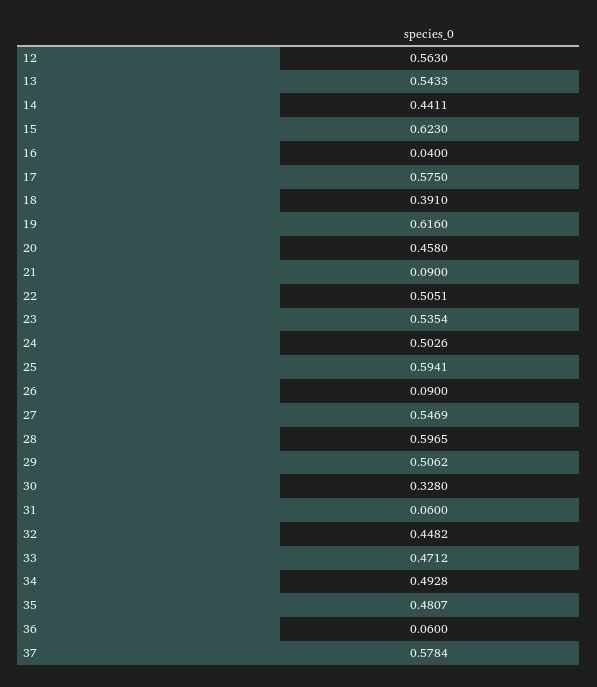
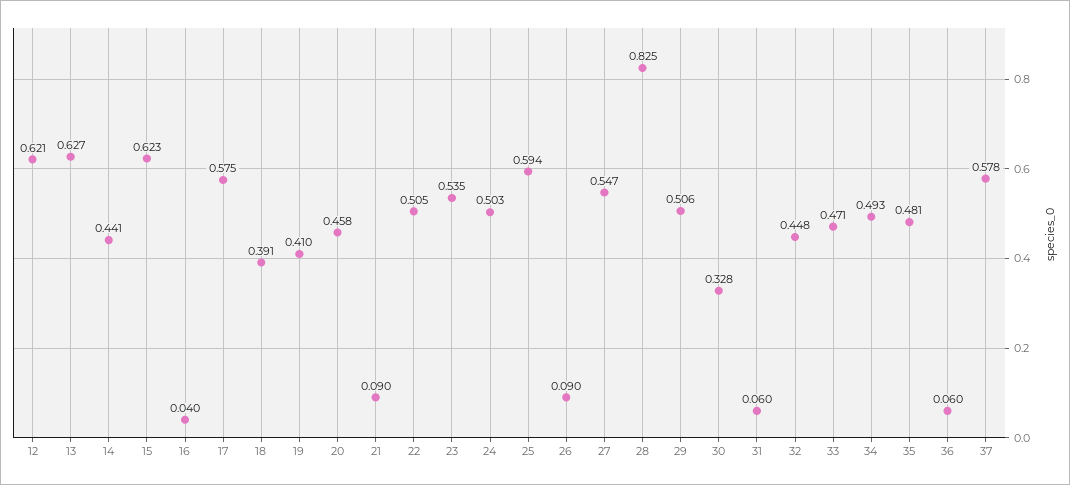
  {
-   "12": 0.563,
+   "12": 0.621,
-   "13": 0.5433,
+   "13": 0.627,
    "14": 0.4411,
    "15": 0.623,
    "16": 0.04,
    "17": 0.575,
    "18": 0.391,
-   "19": 0.616,
+   "19": 0.41,
    "20": 0.458,
    "21": 0.09,
    "22": 0.5051,
    "23": 0.5354,
    "24": 0.5026,
    "25": 0.5941,
    "26": 0.09,
    "27": 0.5469,
-   "28": 0.5965,
+   "28": 0.825,
    "29": 0.5062,
    "30": 0.328,
    "31": 0.06,
    "32": 0.4482,
    "33": 0.4712,
    "34": 0.4928,
    "35": 0.4807,
    "36": 0.06,
    "37": 0.5784
  }

